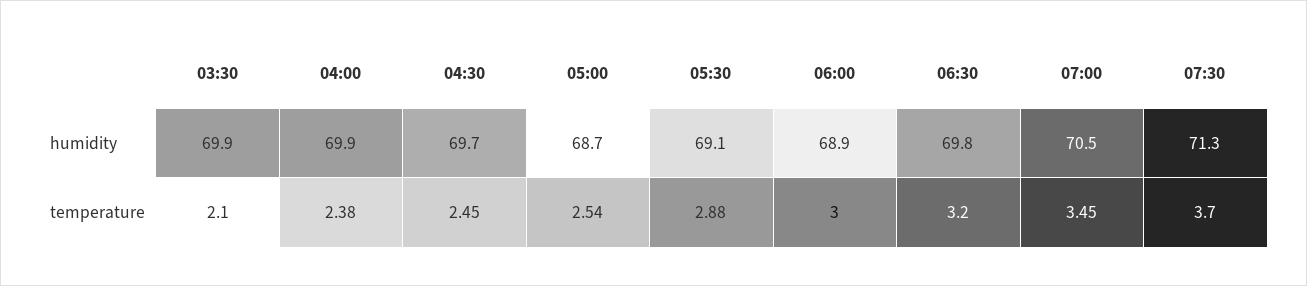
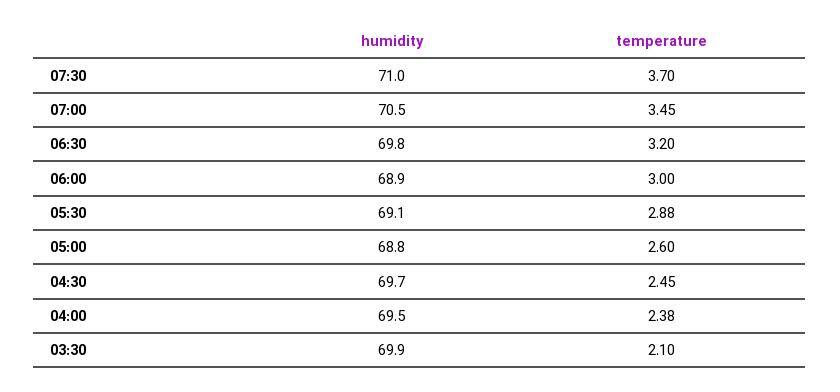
  {
    "03:30": {
      "humidity": 69.9,
      "temperature": 2.1
    },
    "04:00": {
-     "humidity": 69.9,
+     "humidity": 69.5,
      "temperature": 2.38
    },
    "04:30": {
      "humidity": 69.7,
      "temperature": 2.45
    },
    "05:00": {
-     "humidity": 68.7,
+     "humidity": 68.8,
-     "temperature": 2.54
+     "temperature": 2.6
    },
    "05:30": {
      "humidity": 69.1,
      "temperature": 2.88
    },
    "06:00": {
      "humidity": 68.9,
      "temperature": 3
    },
    "06:30": {
      "humidity": 69.8,
      "temperature": 3.2
    },
    "07:00": {
      "humidity": 70.5,
      "temperature": 3.45
    },
    "07:30": {
-     "humidity": 71.3,
+     "humidity": 71,
      "temperature": 3.7
    }
  }

